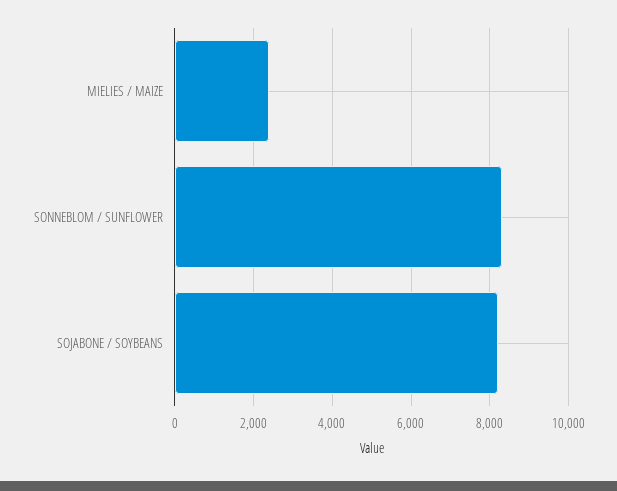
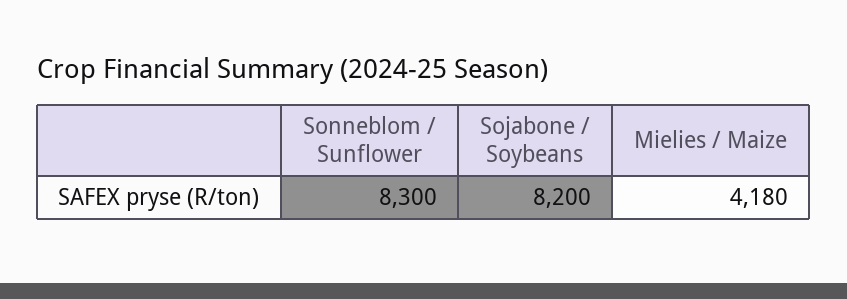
  {
-   "MIELIES / MAIZE": 2400,
+   "MIELIES / MAIZE": 4180,
    "SONNEBLOM / SUNFLOWER": 8300,
    "SOJABONE / SOYBEANS": 8200
  }

